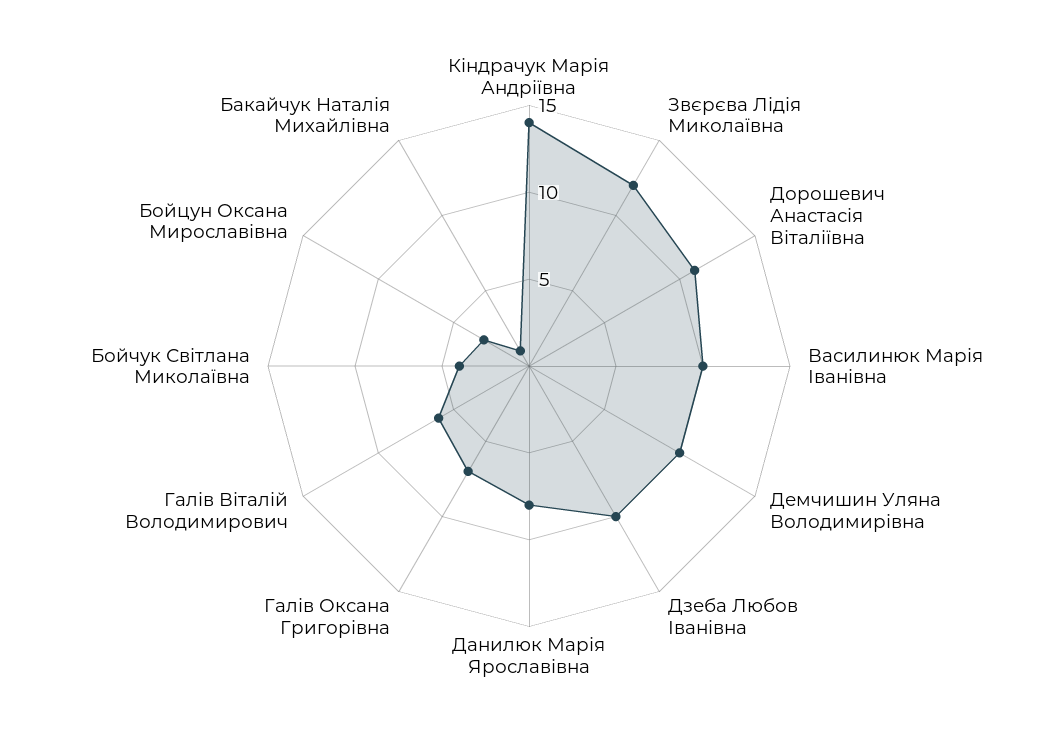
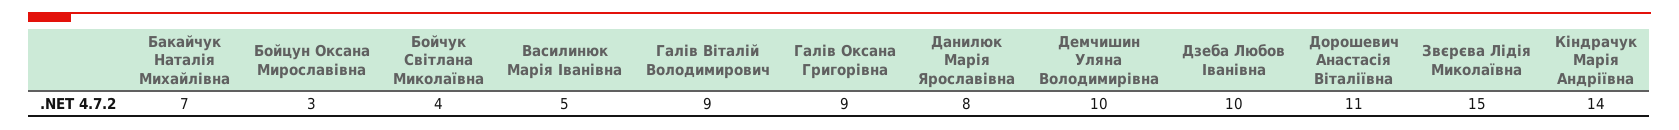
  {
    "Кіндрачук Марія Андріївна": 14,
-   "Звєрєва Лідія Миколаївна": 12,
+   "Звєрєва Лідія Миколаївна": 15,
    "Дорошевич Анастасія Віталіївна": 11,
-   "Василинюк Марія Іванівна": 10,
+   "Василинюк Марія Іванівна": 5,
    "Демчишин Уляна Володимирівна": 10,
    "Дзеба Любов Іванівна": 10,
    "Данилюк Марія Ярославівна": 8,
-   "Галів Оксана Григорівна": 7,
+   "Галів Оксана Григорівна": 9,
-   "Галів Віталій Володимирович": 6,
+   "Галів Віталій Володимирович": 9,
    "Бойчук Світлана Миколаївна": 4,
    "Бойцун Оксана Мирославівна": 3,
-   "Бакайчук Наталія Михайлівна": 1
+   "Бакайчук Наталія Михайлівна": 7
  }

